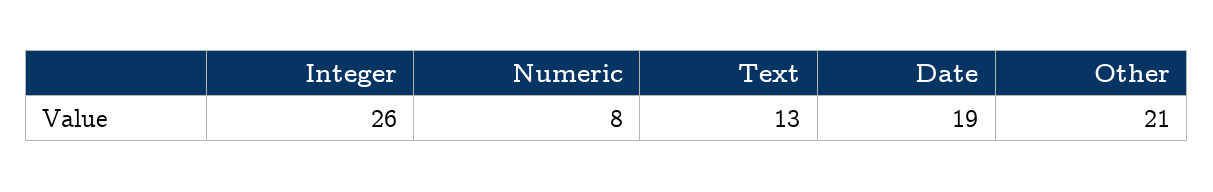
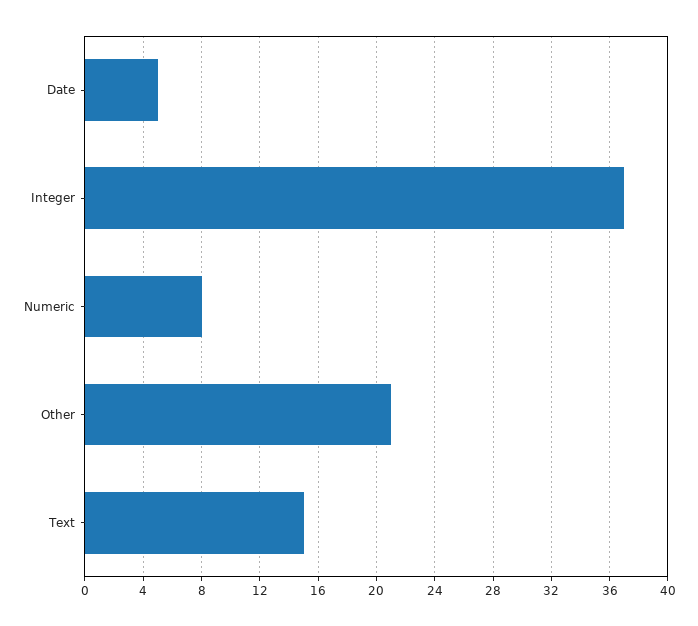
  {
-   "Integer": 26,
+   "Integer": 37,
    "Numeric": 8,
-   "Text": 13,
+   "Text": 15,
-   "Date": 19,
+   "Date": 5,
    "Other": 21
  }

